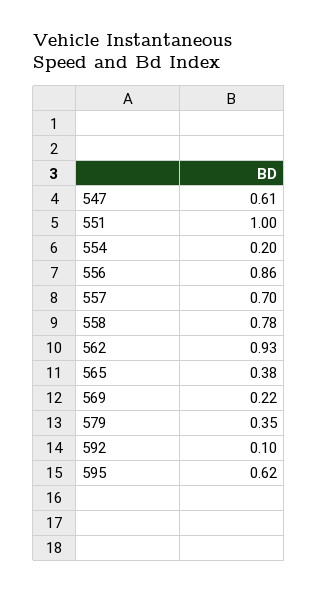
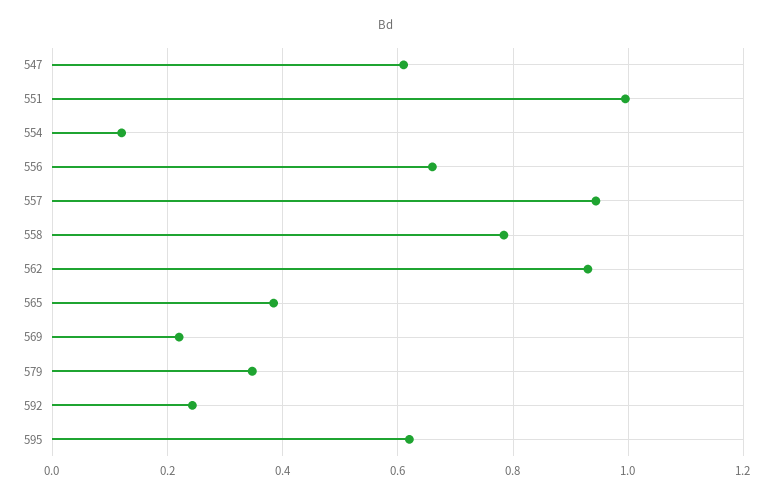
  {
    "547": 0.61,
    "551": 1,
-   "554": 0.2,
+   "554": 0.12,
-   "556": 0.86,
+   "556": 0.66,
-   "557": 0.7,
+   "557": 0.94,
    "558": 0.78,
    "562": 0.93,
    "565": 0.38,
    "569": 0.22,
    "579": 0.35,
-   "592": 0.1,
+   "592": 0.24,
    "595": 0.62
  }

